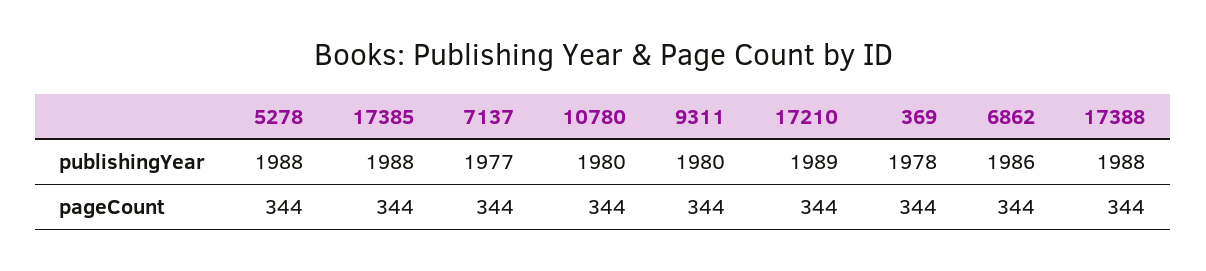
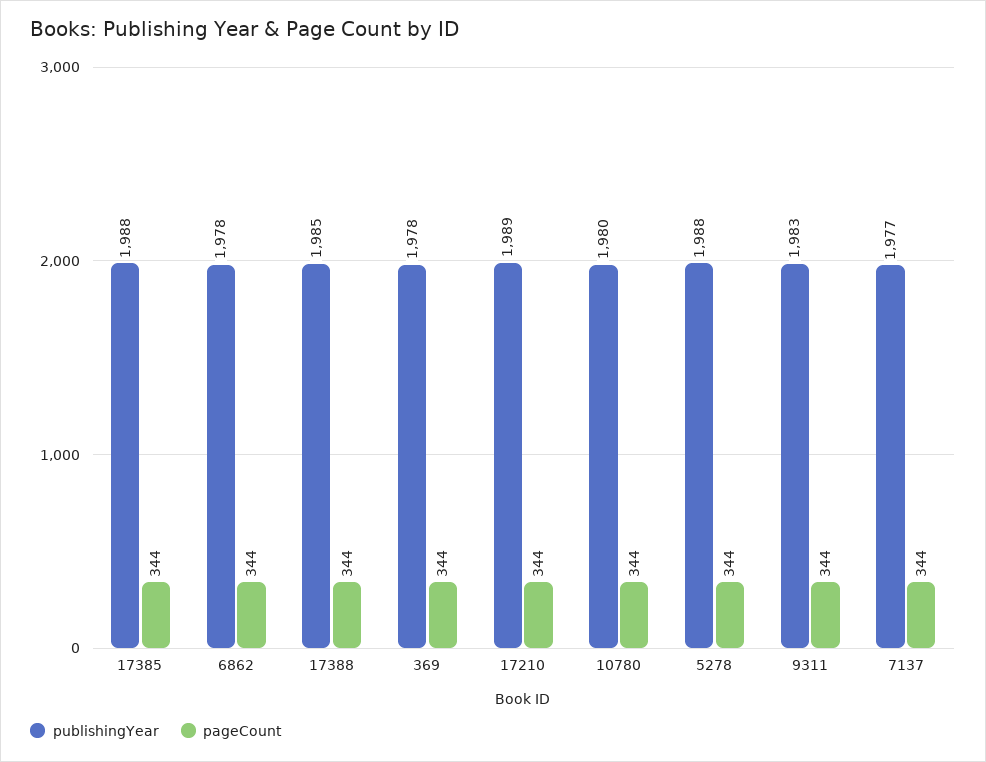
  {
    "publishingYear": {
      "5278": 1988,
      "17385": 1988,
      "7137": 1977,
      "10780": 1980,
-     "9311": 1980,
+     "9311": 1983,
      "17210": 1989,
      "369": 1978,
-     "6862": 1986,
+     "6862": 1978,
-     "17388": 1988
+     "17388": 1985
    },
    "pageCount": {
      "5278": 344,
      "17385": 344,
      "7137": 344,
      "10780": 344,
      "9311": 344,
      "17210": 344,
      "369": 344,
      "6862": 344,
      "17388": 344
    }
  }

